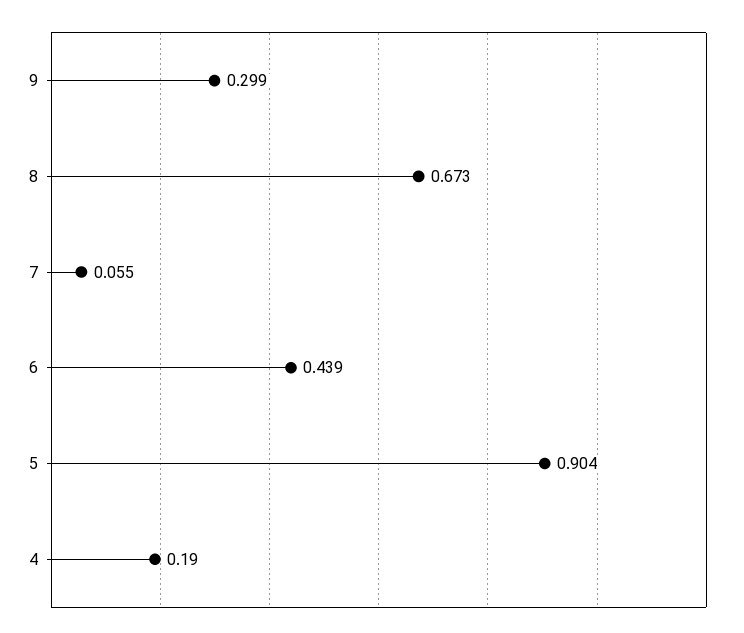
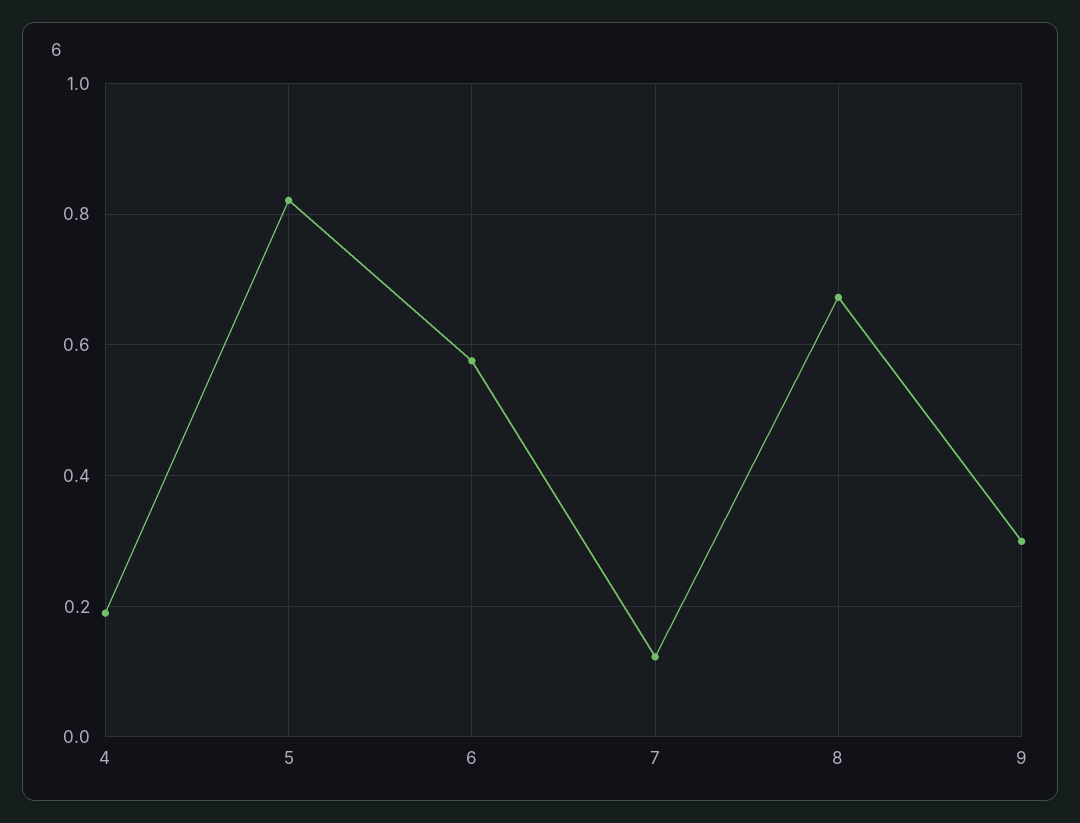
  {
    "9": 0.299,
    "8": 0.673,
-   "7": 0.055,
+   "7": 0.12,
-   "6": 0.439,
+   "6": 0.58,
-   "5": 0.904,
+   "5": 0.82,
    "4": 0.19
  }

